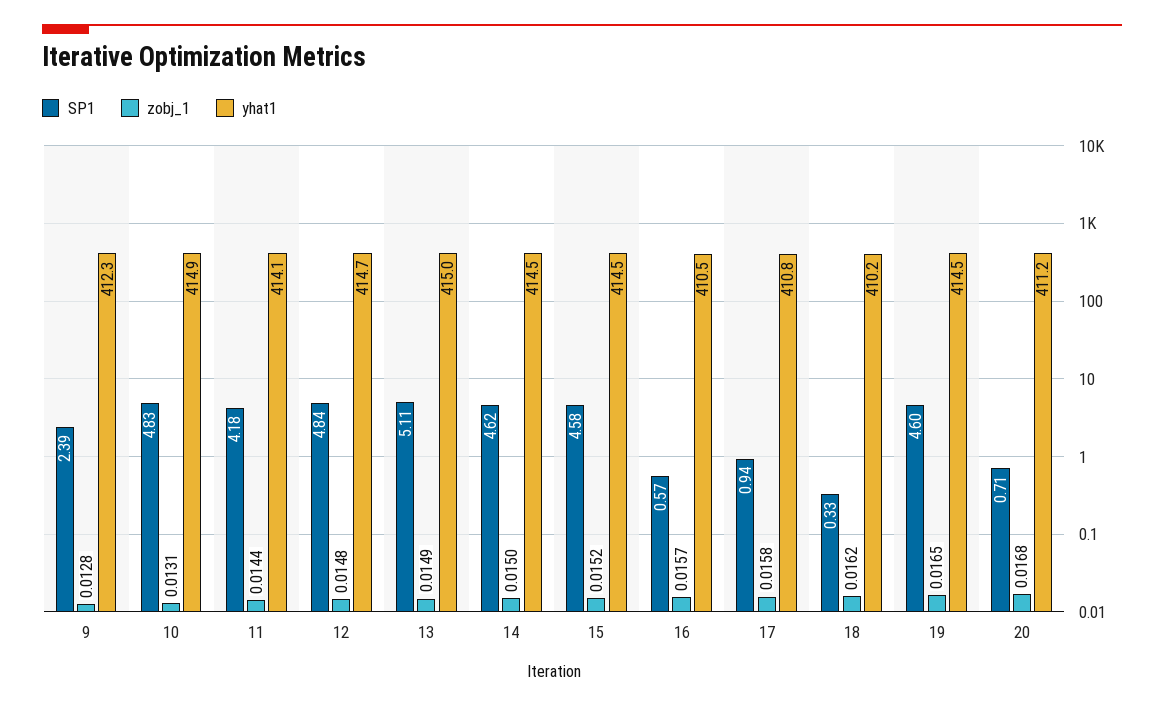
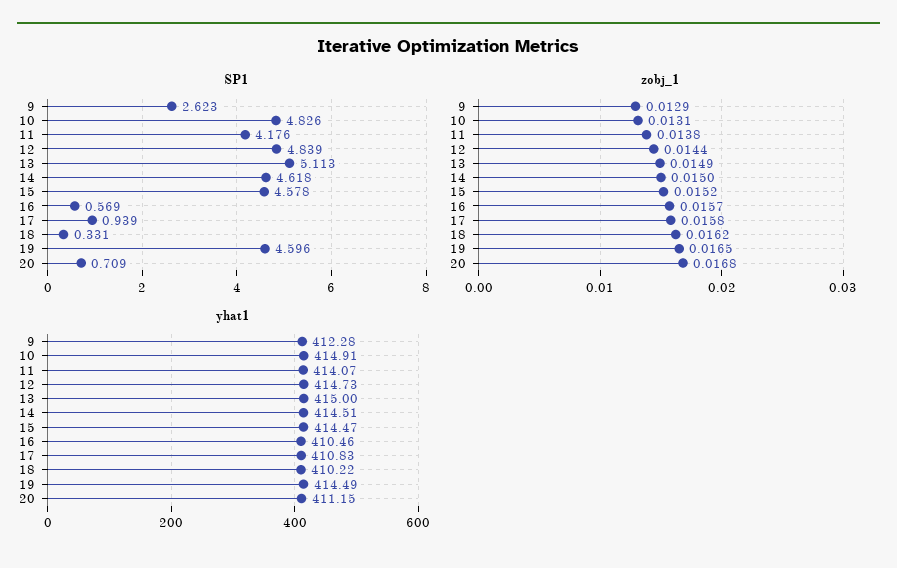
  {
    "SP1": {
-     "9": 2.39,
+     "9": 2.623,
      "10": 4.826,
      "11": 4.176,
      "12": 4.839,
      "13": 5.113,
      "14": 4.618,
      "15": 4.578,
      "16": 0.569,
      "17": 0.939,
      "18": 0.331,
      "19": 4.596,
      "20": 0.709
    },
    "zobj_1": {
-     "9": 0.0128,
+     "9": 0.0129,
      "10": 0.0131,
-     "11": 0.0144,
+     "11": 0.0138,
-     "12": 0.0148,
+     "12": 0.0144,
      "13": 0.0149,
      "14": 0.015,
      "15": 0.0152,
      "16": 0.0157,
      "17": 0.0158,
      "18": 0.0162,
      "19": 0.0165,
      "20": 0.0168
    },
    "yhat1": {
      "9": 412.28,
      "10": 414.91,
      "11": 414.07,
      "12": 414.73,
      "13": 415,
      "14": 414.51,
      "15": 414.47,
      "16": 410.46,
      "17": 410.83,
      "18": 410.22,
      "19": 414.49,
      "20": 411.15
    }
  }

